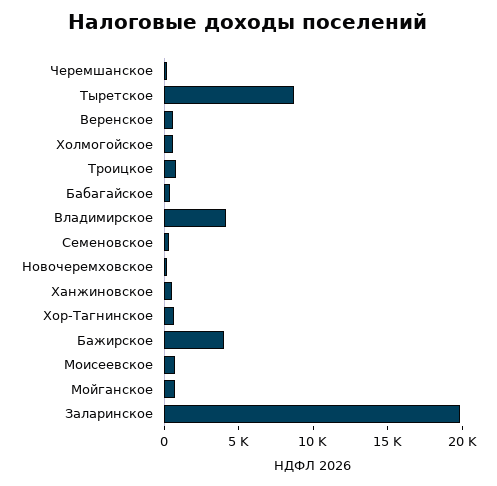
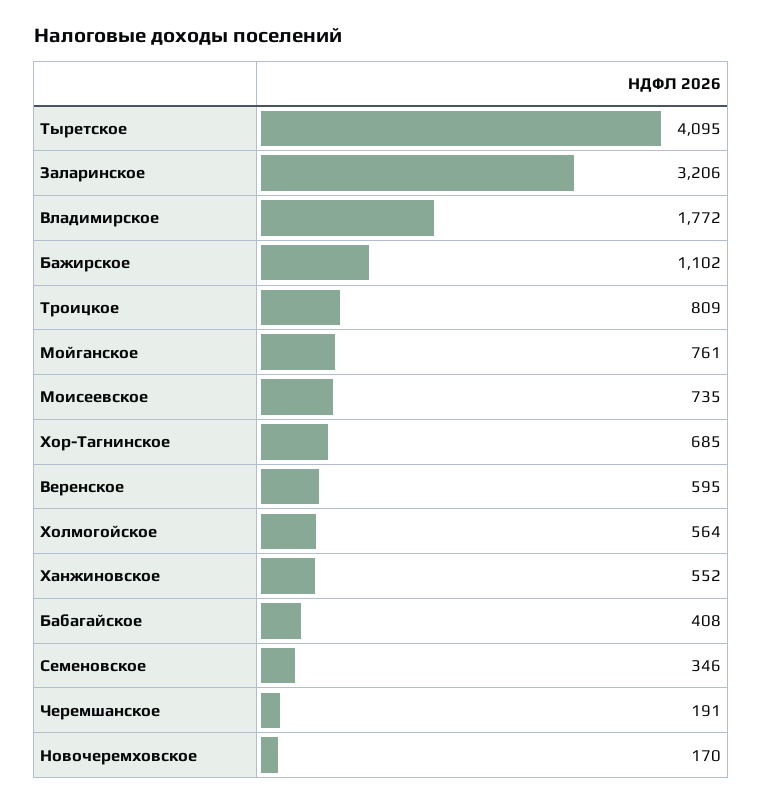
  {
    "Черемшанское": 191,
-   "Тыретское": 9000,
+   "Тыретское": 4095,
    "Веренское": 595,
    "Холмогойское": 564,
    "Троицкое": 809,
    "Бабагайское": 408,
-   "Владимирское": 4000,
+   "Владимирское": 1772,
    "Семеновское": 346,
    "Новочеремховское": 170,
    "Ханжиновское": 552,
    "Хор-Тагнинское": 685,
-   "Бажирское": 4000,
+   "Бажирское": 1102,
    "Моисеевское": 735,
    "Мойганское": 761,
-   "Заларинское": 20000
+   "Заларинское": 3206
  }

